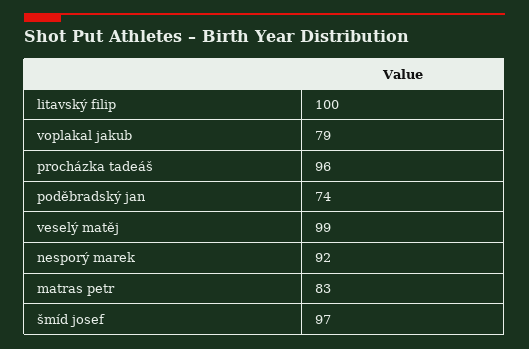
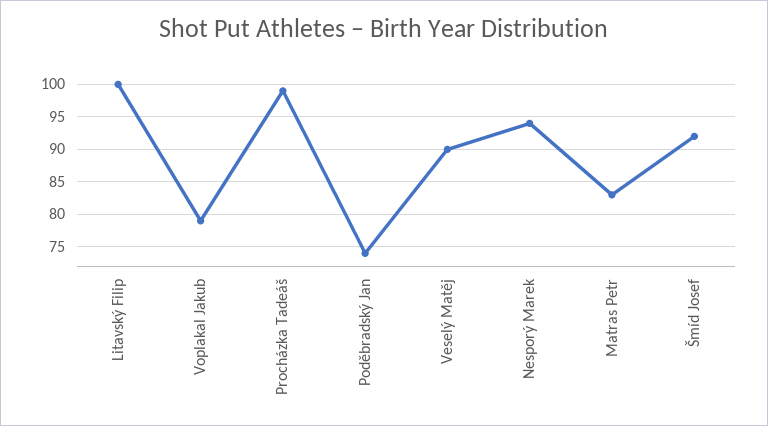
  {
    "litavský filip": 100,
    "voplakal jakub": 79,
-   "procházka tadeáš": 96,
+   "procházka tadeáš": 99,
    "poděbradský jan": 74,
-   "veselý matěj": 99,
+   "veselý matěj": 90,
-   "nesporý marek": 92,
+   "nesporý marek": 94,
    "matras petr": 83,
-   "šmíd josef": 97
+   "šmíd josef": 92
  }

